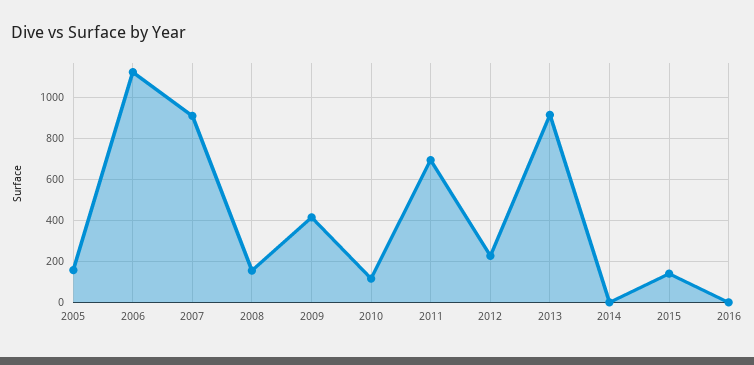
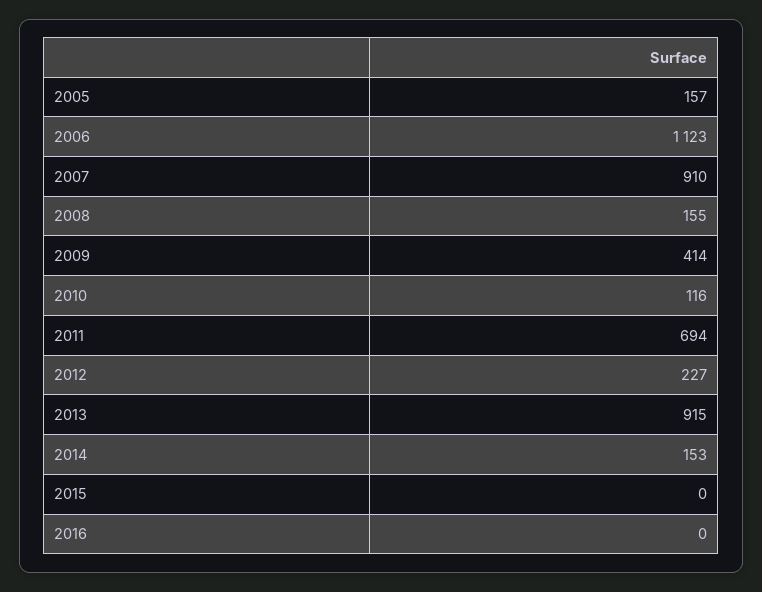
  {
    "2005": 157,
    "2006": 1123,
    "2007": 910,
    "2008": 155,
    "2009": 414,
    "2010": 116,
    "2011": 694,
    "2012": 227,
    "2013": 915,
-   "2014": 0,
+   "2014": 153,
-   "2015": 150,
+   "2015": 0,
    "2016": 0
  }

